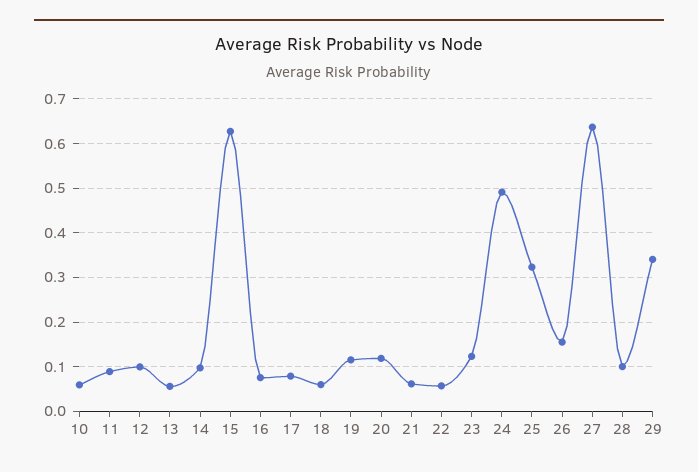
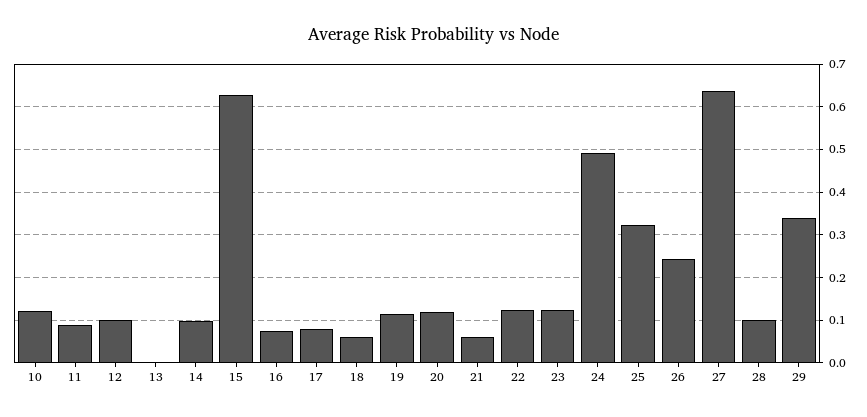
  {
-   "10": 0.06,
+   "10": 0.12,
    "11": 0.08,
    "12": 0.1,
-   "13": 0.06,
+   "13": 0,
    "14": 0.1,
    "15": 0.62,
    "16": 0.08,
    "17": 0.08,
    "18": 0.06,
    "19": 0.12,
    "20": 0.12,
    "21": 0.06,
-   "22": 0.06,
+   "22": 0.12,
    "23": 0.12,
    "24": 0.5,
    "25": 0.32,
-   "26": 0.16,
+   "26": 0.24,
    "27": 0.64,
    "28": 0.1,
    "29": 0.34
  }

